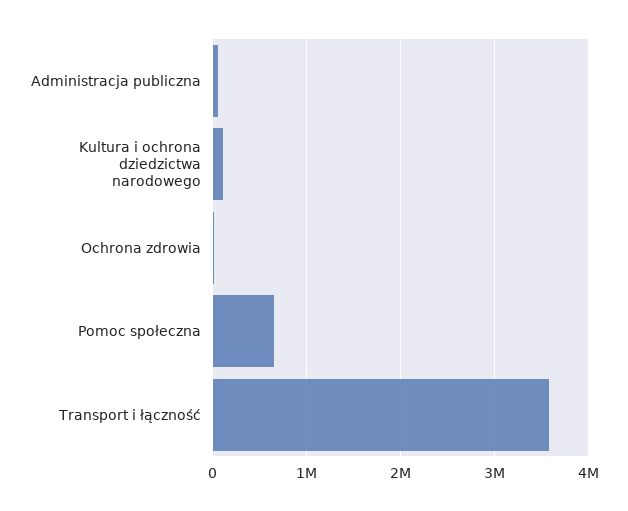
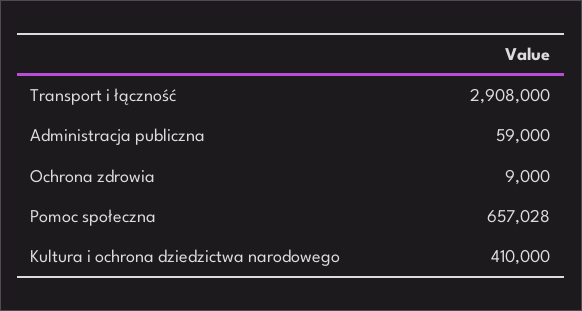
  {
    "Administracja publiczna": 59000,
-   "Kultura i ochrona dziedzictwa narodowego": 100000,
+   "Kultura i ochrona dziedzictwa narodowego": 410000,
    "Ochrona zdrowia": 9000,
    "Pomoc społeczna": 657028,
-   "Transport i łączność": 3600000
+   "Transport i łączność": 2908000
  }

